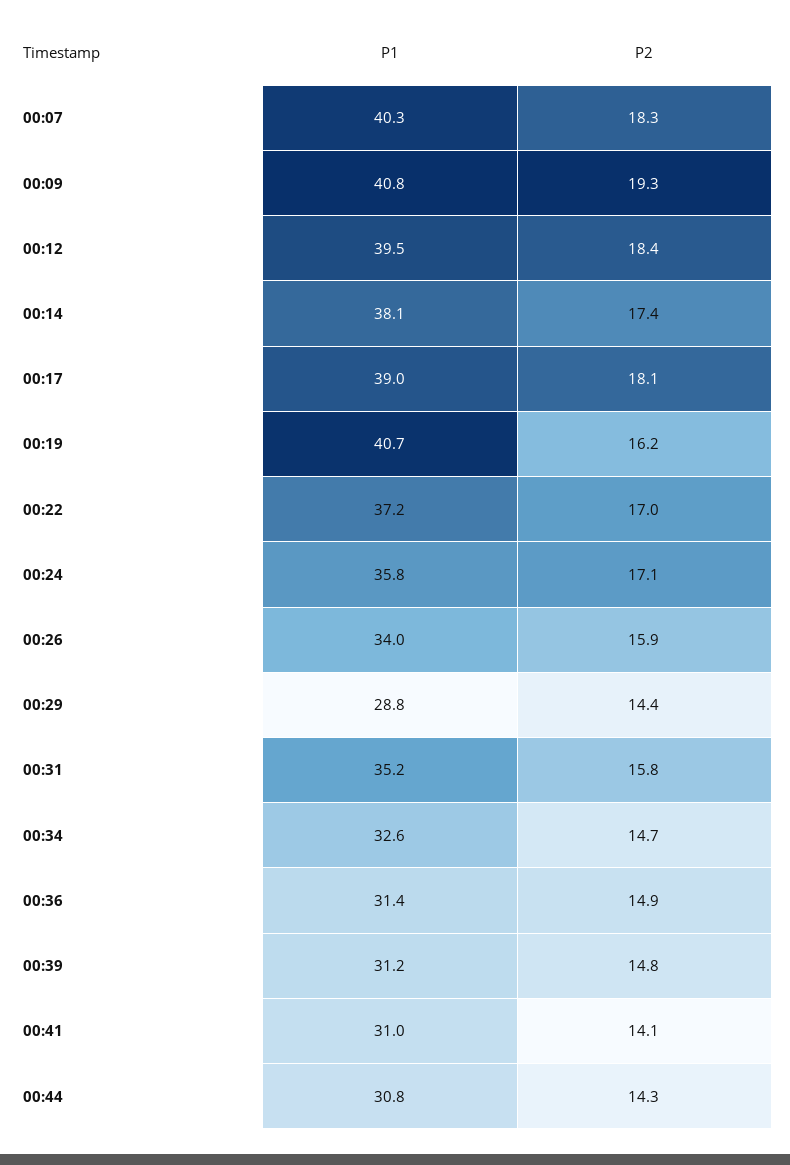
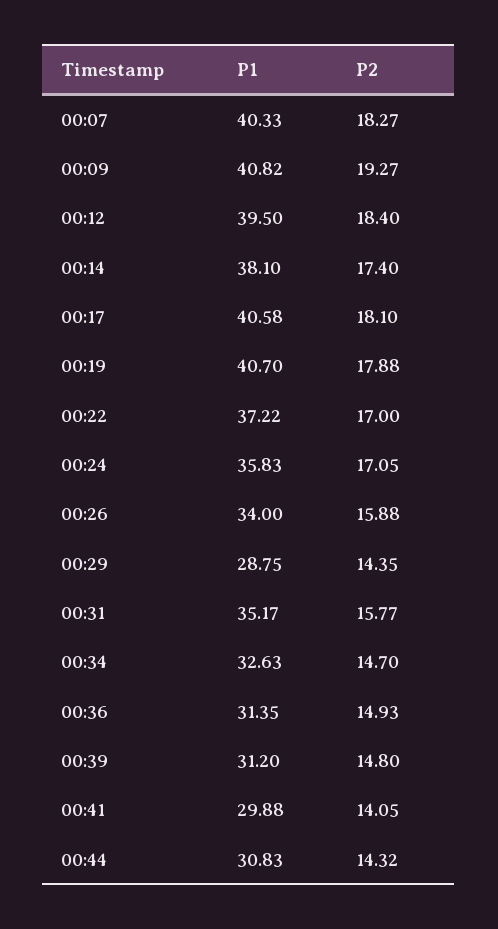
  {
    "P1": {
      "00:07": 40.33,
      "00:09": 40.82,
      "00:12": 39.5,
      "00:14": 38.1,
-     "00:17": 39,
+     "00:17": 40.58,
      "00:19": 40.7,
      "00:22": 37.22,
      "00:24": 35.83,
      "00:26": 34,
      "00:29": 28.75,
      "00:31": 35.17,
      "00:34": 32.63,
      "00:36": 31.35,
      "00:39": 31.2,
-     "00:41": 31,
+     "00:41": 29.88,
      "00:44": 30.83
    },
    "P2": {
      "00:07": 18.27,
      "00:09": 19.27,
      "00:12": 18.4,
      "00:14": 17.4,
      "00:17": 18.1,
-     "00:19": 16.2,
+     "00:19": 17.88,
      "00:22": 17,
      "00:24": 17.05,
      "00:26": 15.88,
      "00:29": 14.35,
      "00:31": 15.77,
      "00:34": 14.7,
      "00:36": 14.93,
      "00:39": 14.8,
      "00:41": 14.05,
      "00:44": 14.32
    }
  }

